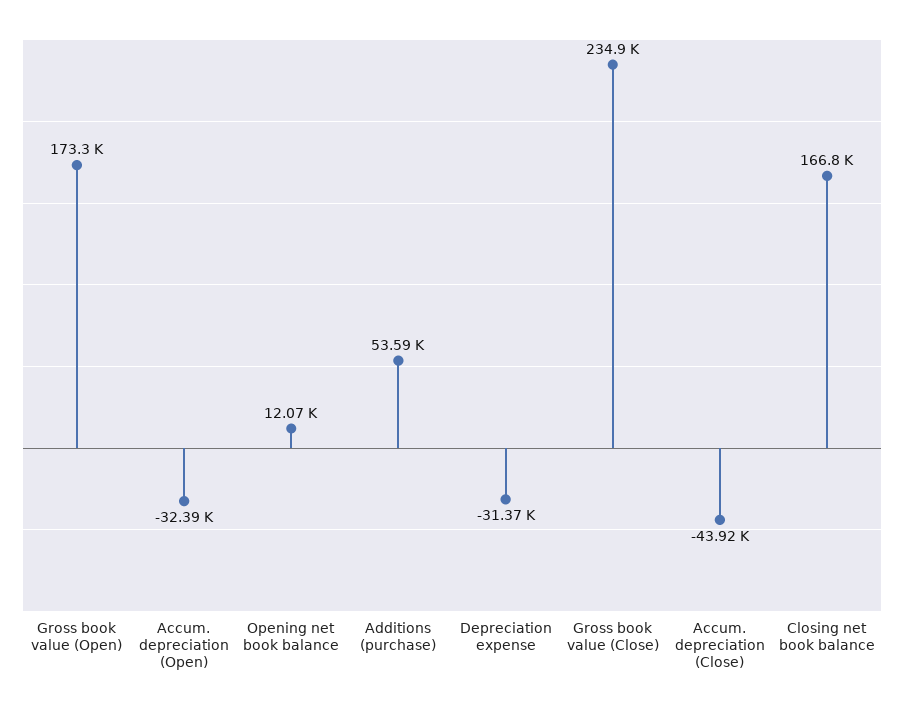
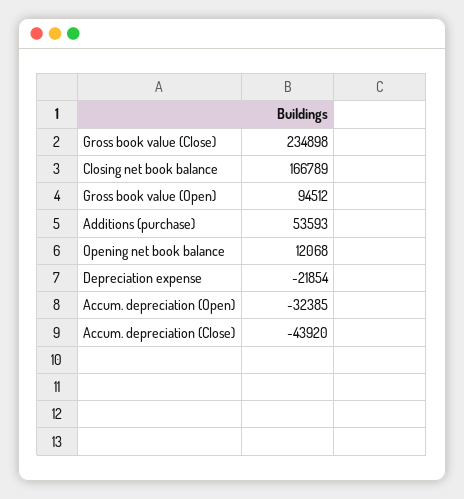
  {
-   "Gross book value (Open)": 173300,
+   "Gross book value (Open)": 94512,
    "Accum. depreciation (Open)": -32385,
    "Opening net book balance": 12068,
    "Additions (purchase)": 53593,
-   "Depreciation expense": -31370,
+   "Depreciation expense": -21854,
    "Gross book value (Close)": 234898,
    "Accum. depreciation (Close)": -43920,
    "Closing net book balance": 166789
  }

